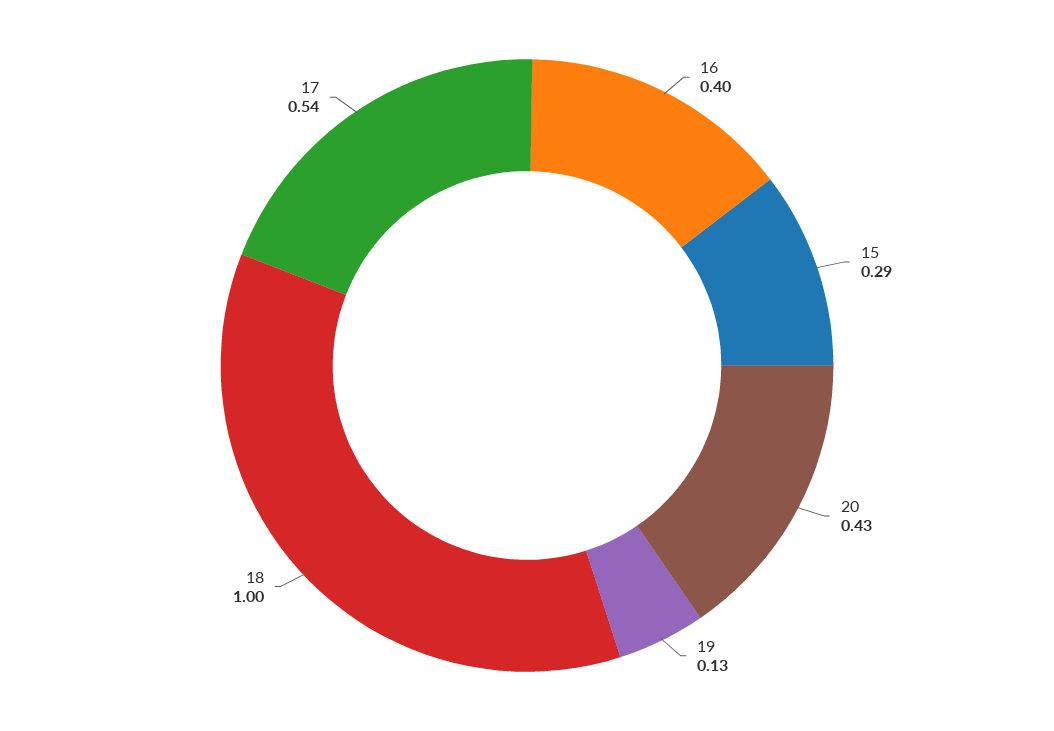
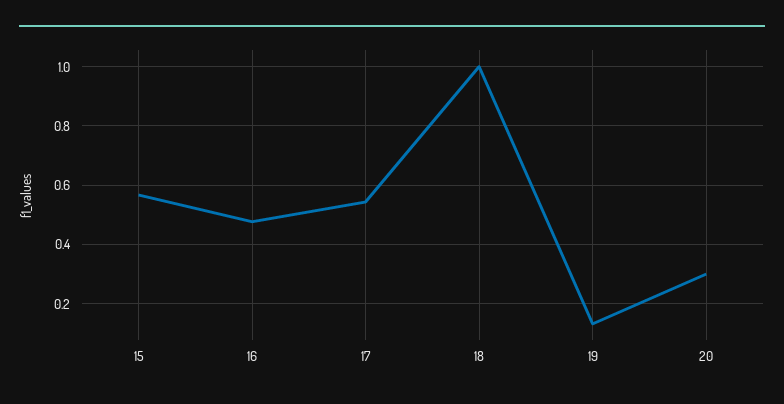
  {
-   "16": 0.4,
+   "16": 0.475,
-   "15": 0.29,
+   "15": 0.575,
-   "20": 0.43,
+   "20": 0.3,
    "19": 0.13,
    "18": 1,
    "17": 0.54
  }

